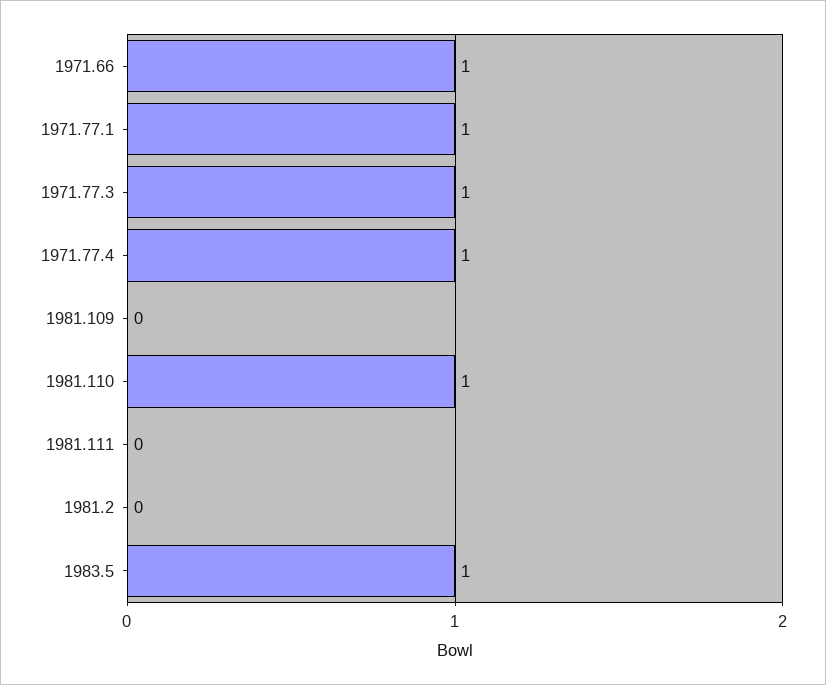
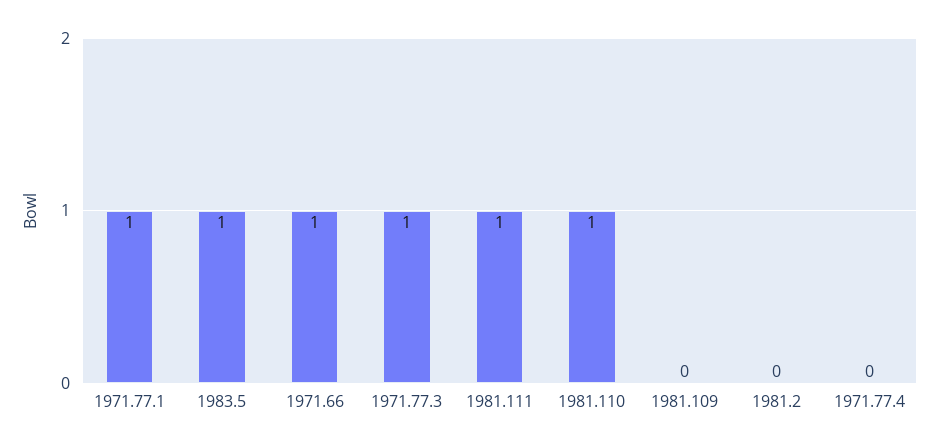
  {
    "1971.66": 1,
    "1971.77.1": 1,
    "1971.77.3": 1,
-   "1971.77.4": 1,
+   "1971.77.4": 0,
    "1981.109": 0,
    "1981.110": 1,
-   "1981.111": 0,
+   "1981.111": 1,
    "1981.2": 0,
    "1983.5": 1
  }

